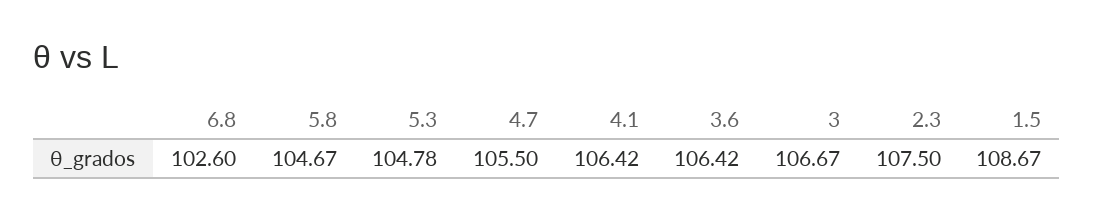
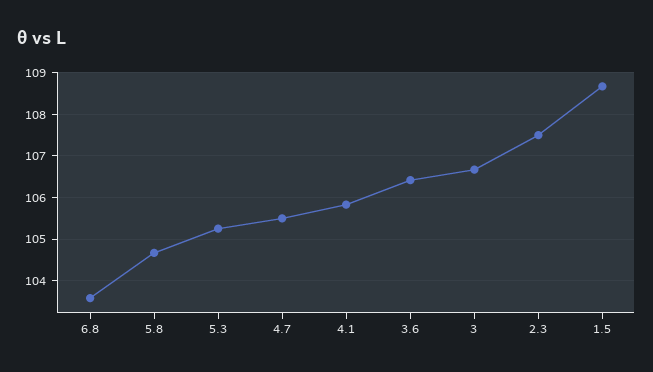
  {
-   "6.8": 102.6,
+   "6.8": 103.6,
    "5.8": 104.67,
-   "5.3": 104.78,
+   "5.3": 105.2,
    "4.7": 105.5,
-   "4.1": 106.42,
+   "4.1": 105.8,
    "3.6": 106.42,
    "3": 106.67,
    "2.3": 107.5,
    "1.5": 108.67
  }

